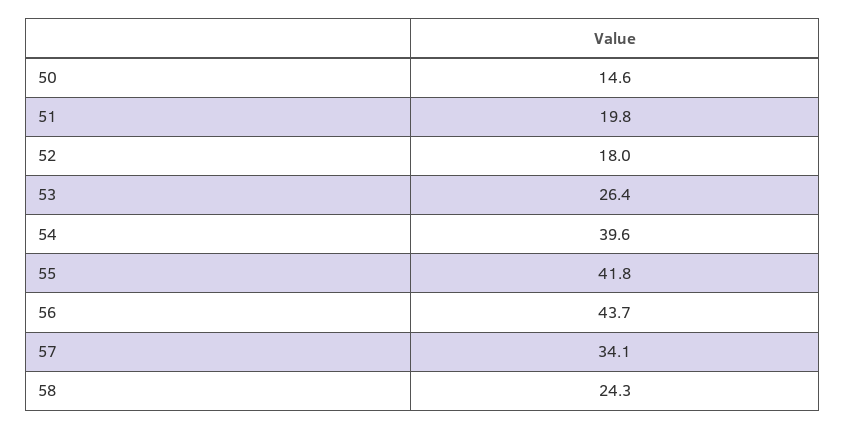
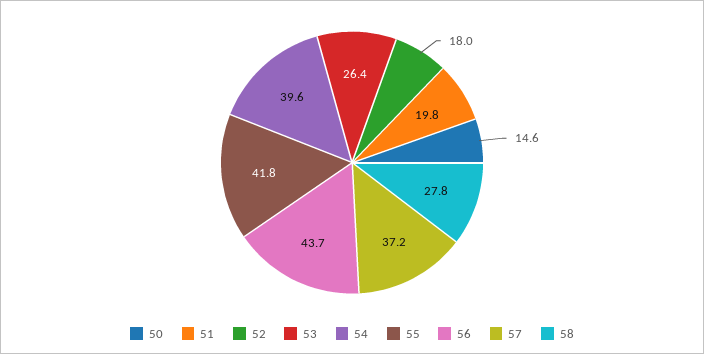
  {
    "50": 14.6,
    "51": 19.8,
    "52": 18,
    "53": 26.4,
    "54": 39.6,
    "55": 41.8,
    "56": 43.7,
-   "57": 34.1,
+   "57": 37.2,
-   "58": 24.3
+   "58": 27.8
  }

